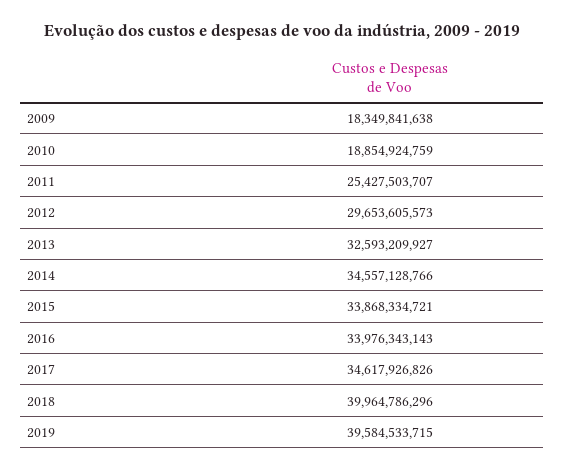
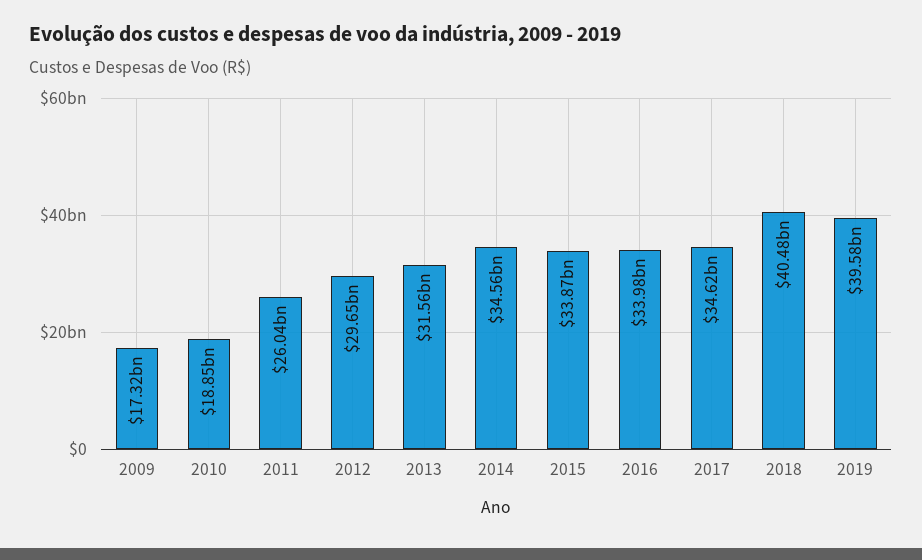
  {
-   "2009": 18349841638,
+   "2009": 17320000000,
    "2010": 18854924759,
-   "2011": 25427503707,
+   "2011": 26040000000,
    "2012": 29653605573,
-   "2013": 32593209927,
+   "2013": 31560000000,
    "2014": 34557128766,
    "2015": 33868334721,
    "2016": 33976343143,
    "2017": 34617926826,
-   "2018": 39964786296,
+   "2018": 40480000000,
    "2019": 39584533715
  }

